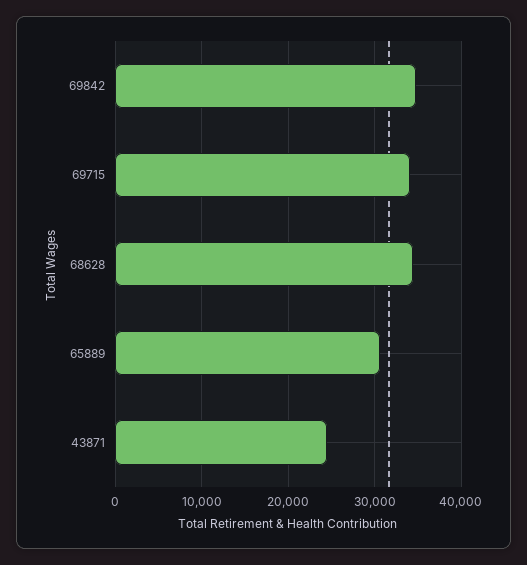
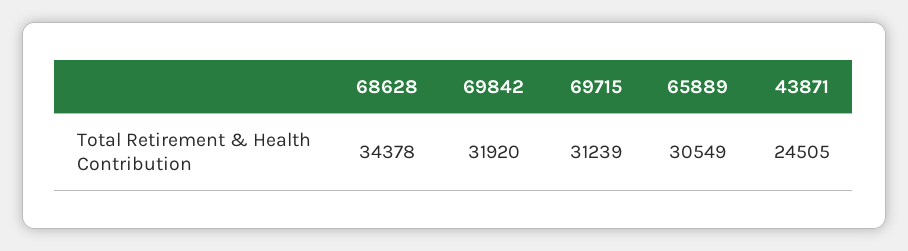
  {
-   "69842": 35000,
+   "69842": 31920,
-   "69715": 34000,
+   "69715": 31239,
    "68628": 34378,
    "65889": 30549,
    "43871": 24505
  }

